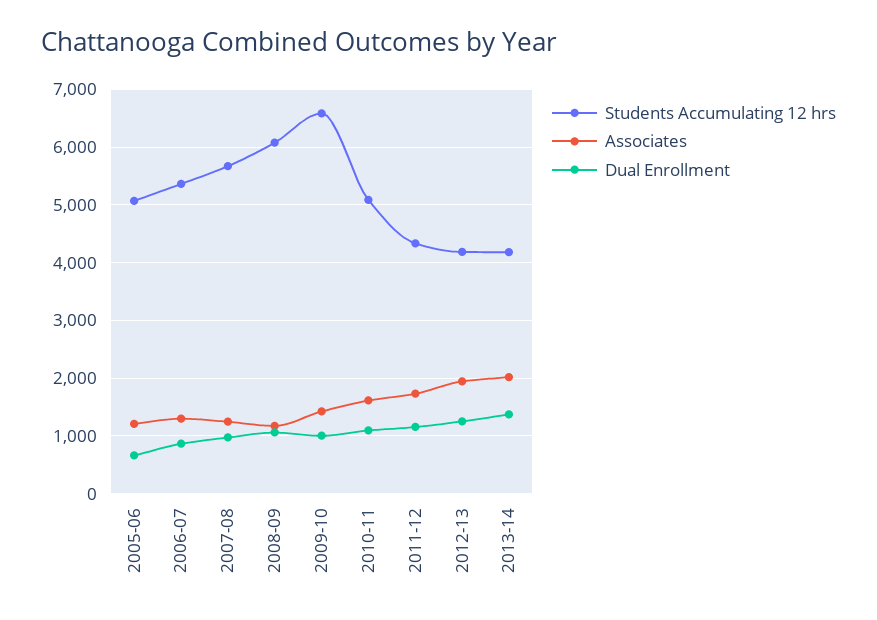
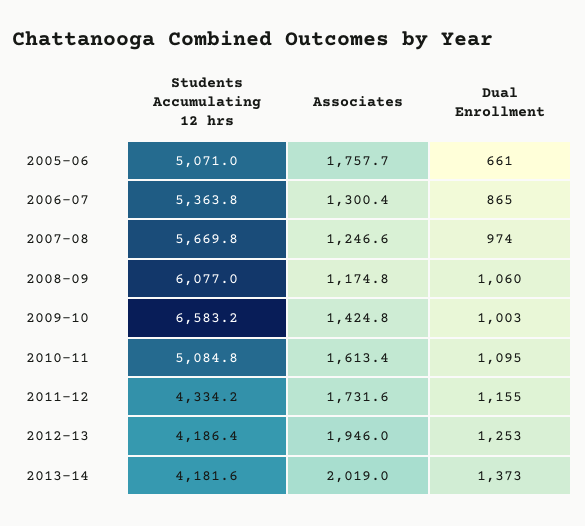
  {
    "Students Accumulating 12 hrs": {
      "2005-06": 5071,
      "2006-07": 5363.8,
      "2007-08": 5669.8,
      "2008-09": 6077,
      "2009-10": 6583.2,
      "2010-11": 5084.8,
      "2011-12": 4334.2,
      "2012-13": 4186.4,
      "2013-14": 4181.6
    },
    "Associates": {
-     "2005-06": 1200,
+     "2005-06": 1757.7,
      "2006-07": 1300.4,
      "2007-08": 1246.6,
      "2008-09": 1174.8,
      "2009-10": 1424.8,
      "2010-11": 1613.4,
      "2011-12": 1731.6,
      "2012-13": 1946,
      "2013-14": 2019
    },
    "Dual Enrollment": {
      "2005-06": 661,
      "2006-07": 865,
      "2007-08": 974,
      "2008-09": 1060,
      "2009-10": 1003,
      "2010-11": 1095,
      "2011-12": 1155,
      "2012-13": 1253,
      "2013-14": 1373
    }
  }

